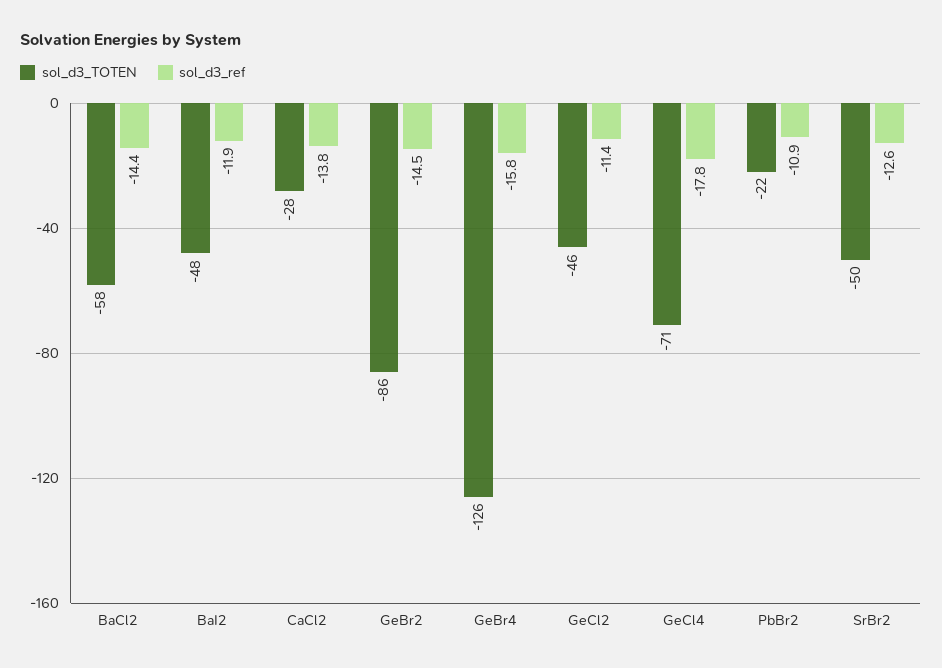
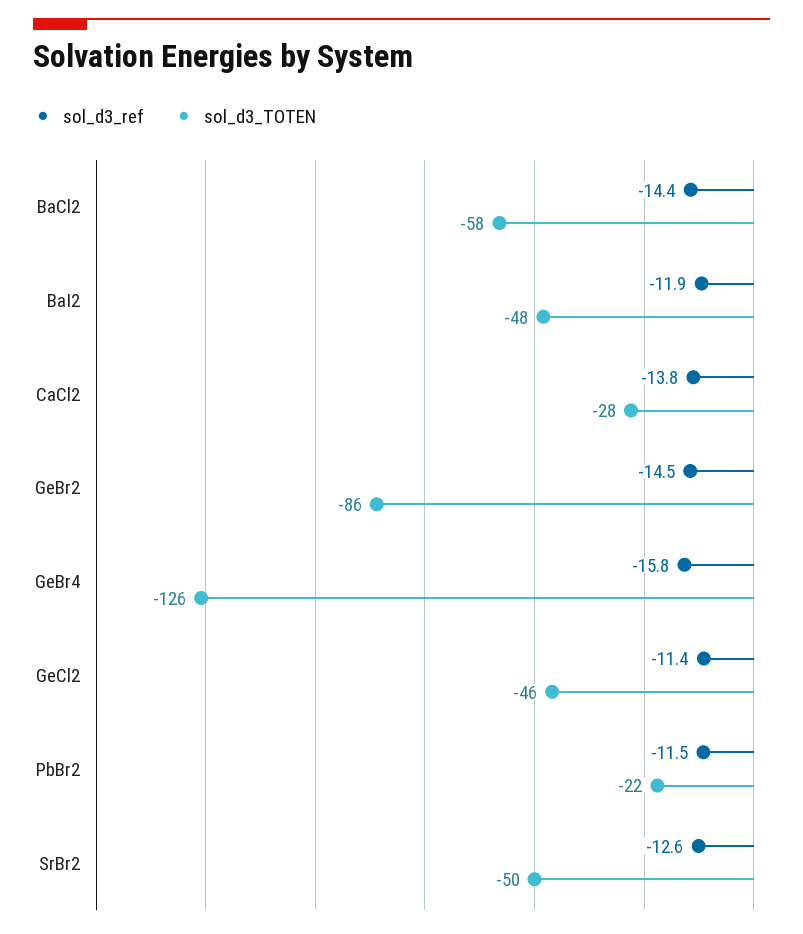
  {
    "sol_d3_TOTEN": {
      "BaCl2": -58,
      "BaI2": -48,
      "CaCl2": -28,
      "GeBr2": -86,
      "GeBr4": -126,
      "GeCl2": -46,
-     "GeCl4": -71,
      "PbBr2": -22,
      "SrBr2": -50
    },
    "sol_d3_ref": {
      "BaCl2": -14.4,
      "BaI2": -11.9,
      "CaCl2": -13.8,
      "GeBr2": -14.5,
      "GeBr4": -15.8,
      "GeCl2": -11.4,
-     "GeCl4": -17.8,
-     "PbBr2": -10.9,
+     "PbBr2": -11.5,
      "SrBr2": -12.6
    }
  }

